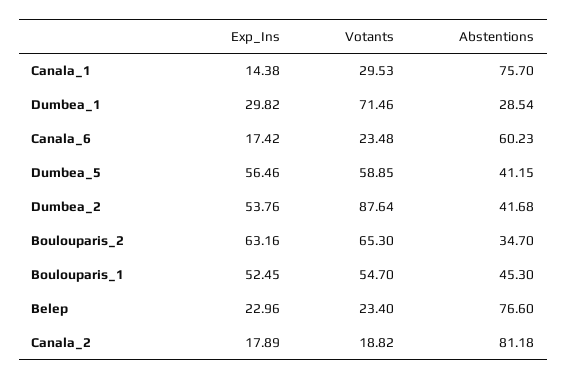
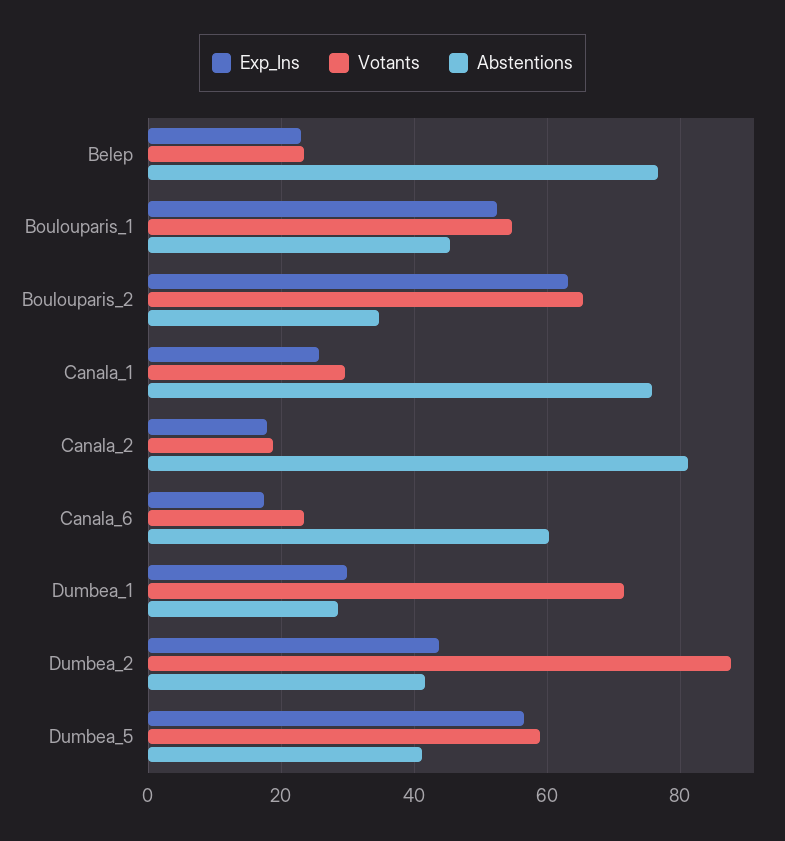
  {
    "Exp_Ins": {
-     "Canala_1": 14.38,
+     "Canala_1": 26,
      "Dumbea_1": 29.82,
      "Canala_6": 17.42,
      "Dumbea_5": 56.46,
-     "Dumbea_2": 53.76,
+     "Dumbea_2": 44,
      "Boulouparis_2": 63.16,
      "Boulouparis_1": 52.45,
      "Belep": 22.96,
      "Canala_2": 17.89
    },
    "Votants": {
      "Canala_1": 29.53,
      "Dumbea_1": 71.46,
      "Canala_6": 23.48,
      "Dumbea_5": 58.85,
      "Dumbea_2": 87.64,
      "Boulouparis_2": 65.3,
      "Boulouparis_1": 54.7,
      "Belep": 23.4,
      "Canala_2": 18.82
    },
    "Abstentions": {
      "Canala_1": 75.7,
      "Dumbea_1": 28.54,
      "Canala_6": 60.23,
      "Dumbea_5": 41.15,
      "Dumbea_2": 41.68,
      "Boulouparis_2": 34.7,
      "Boulouparis_1": 45.3,
      "Belep": 76.6,
      "Canala_2": 81.18
    }
  }

